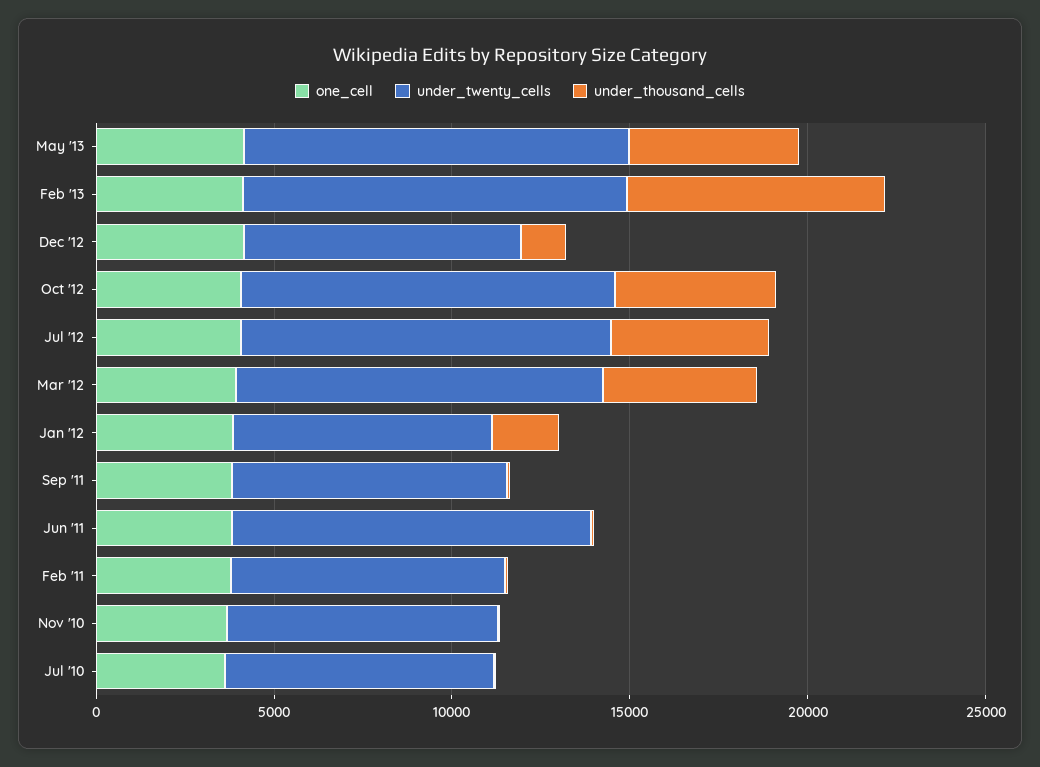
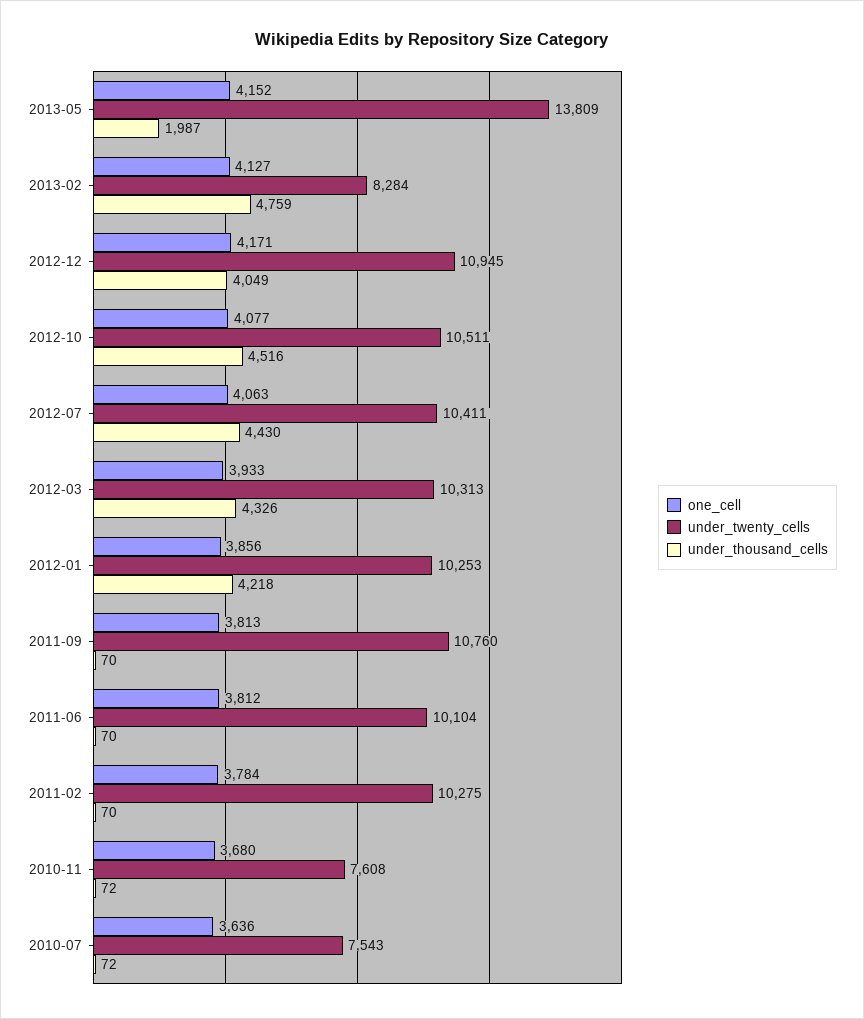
  {
    "one_cell": {
      "May '13": 4152,
      "Feb '13": 4127,
      "Dec '12": 4171,
      "Oct '12": 4077,
      "Jul '12": 4063,
      "Mar '12": 3933,
      "Jan '12": 3856,
      "Sep '11": 3813,
      "Jun '11": 3812,
      "Feb '11": 3784,
      "Nov '10": 3680,
      "Jul '10": 3636
    },
    "under_twenty_cells": {
-     "May '13": 11000,
+     "May '13": 13809,
-     "Feb '13": 11000,
+     "Feb '13": 8284,
-     "Dec '12": 8000,
+     "Dec '12": 10945,
      "Oct '12": 10511,
      "Jul '12": 10411,
      "Mar '12": 10313,
-     "Jan '12": 7000,
+     "Jan '12": 10253,
-     "Sep '11": 8000,
+     "Sep '11": 10760,
      "Jun '11": 10104,
-     "Feb '11": 8000,
+     "Feb '11": 10275,
      "Nov '10": 7608,
      "Jul '10": 7543
    },
    "under_thousand_cells": {
-     "May '13": 5000,
+     "May '13": 1987,
-     "Feb '13": 7000,
+     "Feb '13": 4759,
-     "Dec '12": 1000,
+     "Dec '12": 4049,
      "Oct '12": 4516,
      "Jul '12": 4430,
      "Mar '12": 4326,
-     "Jan '12": 2000,
+     "Jan '12": 4218,
      "Sep '11": 70,
      "Jun '11": 70,
      "Feb '11": 70,
      "Nov '10": 72,
      "Jul '10": 72
    }
  }

